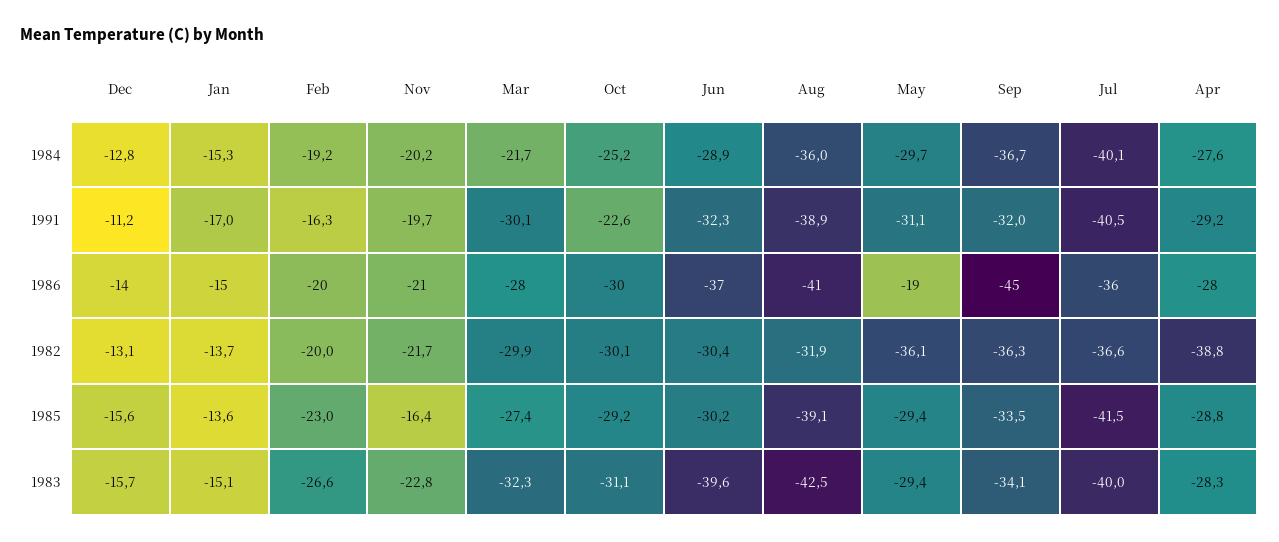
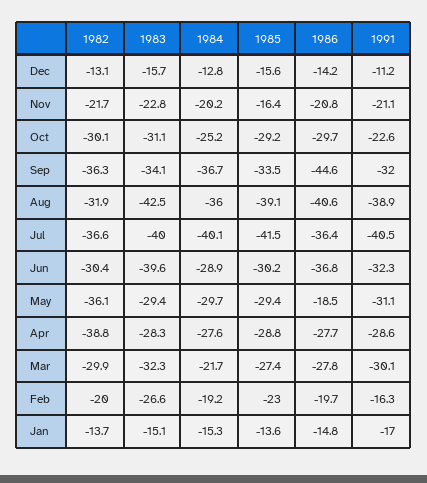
  {
    "Dec": {
      "1984": -12.8,
      "1991": -11.2,
      "1986": -14.2,
      "1982": -13.1,
      "1985": -15.6,
      "1983": -15.7
    },
    "Jan": {
      "1984": -15.3,
      "1991": -17,
      "1986": -14.8,
      "1982": -13.7,
      "1985": -13.6,
      "1983": -15.1
    },
    "Feb": {
      "1984": -19.2,
      "1991": -16.3,
      "1986": -19.7,
      "1982": -20,
      "1985": -23,
      "1983": -26.6
    },
    "Nov": {
      "1984": -20.2,
-     "1991": -19.7,
+     "1991": -21.1,
      "1986": -20.8,
      "1982": -21.7,
      "1985": -16.4,
      "1983": -22.8
    },
    "Mar": {
      "1984": -21.7,
      "1991": -30.1,
      "1986": -27.8,
      "1982": -29.9,
      "1985": -27.4,
      "1983": -32.3
    },
    "Oct": {
      "1984": -25.2,
      "1991": -22.6,
      "1986": -29.7,
      "1982": -30.1,
      "1985": -29.2,
      "1983": -31.1
    },
    "Jun": {
      "1984": -28.9,
      "1991": -32.3,
      "1986": -36.8,
      "1982": -30.4,
      "1985": -30.2,
      "1983": -39.6
    },
    "Aug": {
      "1984": -36,
      "1991": -38.9,
      "1986": -40.6,
      "1982": -31.9,
      "1985": -39.1,
      "1983": -42.5
    },
    "May": {
      "1984": -29.7,
      "1991": -31.1,
      "1986": -18.5,
      "1982": -36.1,
      "1985": -29.4,
      "1983": -29.4
    },
    "Sep": {
      "1984": -36.7,
      "1991": -32,
      "1986": -44.6,
      "1982": -36.3,
      "1985": -33.5,
      "1983": -34.1
    },
    "Jul": {
      "1984": -40.1,
      "1991": -40.5,
      "1986": -36.4,
      "1982": -36.6,
      "1985": -41.5,
      "1983": -40
    },
    "Apr": {
      "1984": -27.6,
-     "1991": -29.2,
+     "1991": -28.6,
      "1986": -27.7,
      "1982": -38.8,
      "1985": -28.8,
      "1983": -28.3
    }
  }

